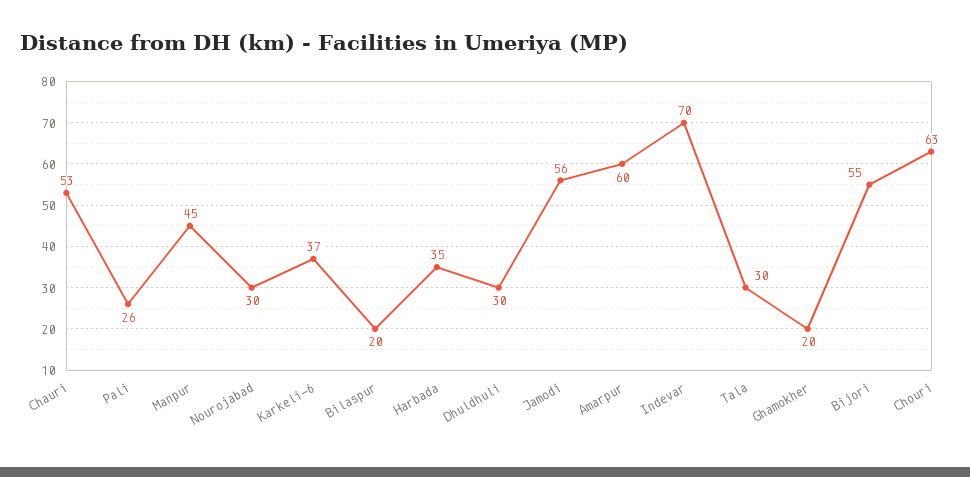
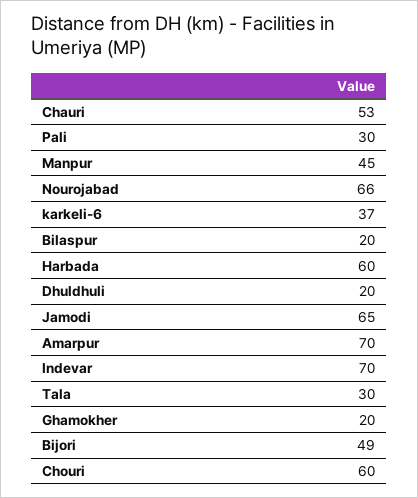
  {
    "Chauri": 53,
-   "Pali": 26,
+   "Pali": 30,
    "Manpur": 45,
-   "Nourojabad": 30,
+   "Nourojabad": 66,
    "Karkeli-6": 37,
    "Bilaspur": 20,
-   "Harbada": 35,
+   "Harbada": 60,
-   "Dhuldhuli": 30,
+   "Dhuldhuli": 20,
-   "Jamodi": 56,
+   "Jamodi": 65,
-   "Amarpur": 60,
+   "Amarpur": 70,
    "Indevar": 70,
    "Tala": 30,
    "Ghamokher": 20,
-   "Bijori": 55,
+   "Bijori": 49,
-   "Chouri": 63
+   "Chouri": 60
  }

